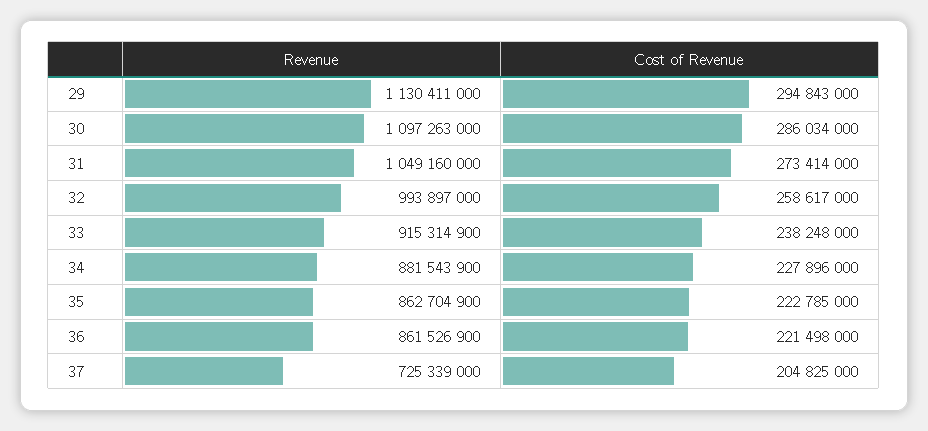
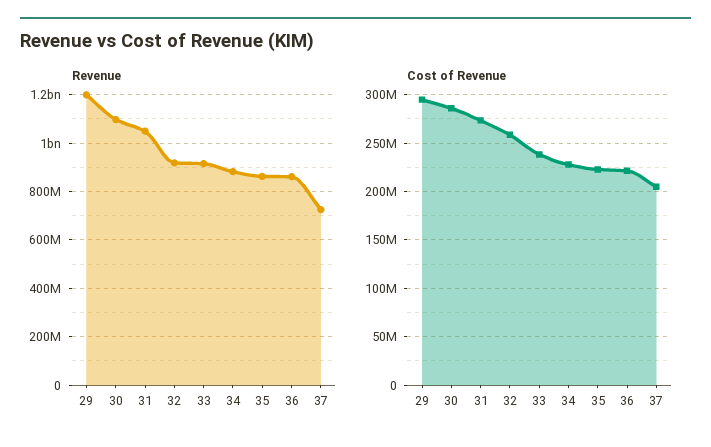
  {
    "Revenue": {
-     "29": 1130411000,
+     "29": 1200000000,
      "30": 1097263000,
      "31": 1049160000,
-     "32": 993897000,
+     "32": 925000000,
      "33": 915314900,
      "34": 881543900,
      "35": 862704900,
      "36": 861526900,
      "37": 725339000
    },
    "Cost of Revenue": {
      "29": 294843000,
      "30": 286034000,
      "31": 273414000,
      "32": 258617000,
      "33": 238248000,
      "34": 227896000,
      "35": 222785000,
      "36": 221498000,
      "37": 204825000
    }
  }

